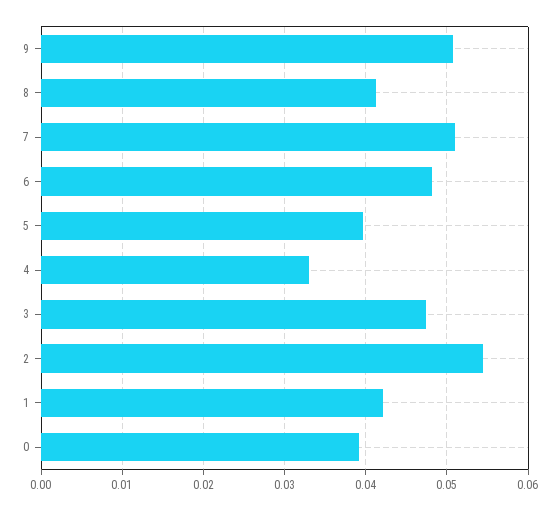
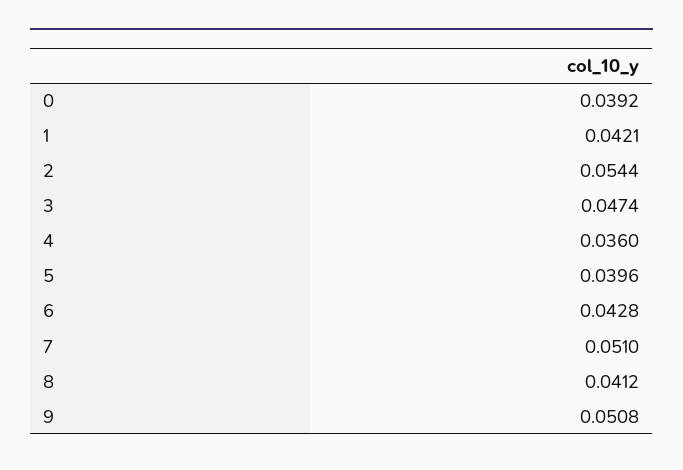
  {
    "9": 0.0508,
    "8": 0.0412,
    "7": 0.051,
-   "6": 0.048,
+   "6": 0.0428,
    "5": 0.0396,
-   "4": 0.033,
+   "4": 0.036,
    "3": 0.0474,
    "2": 0.0544,
    "1": 0.0421,
    "0": 0.0392
  }

